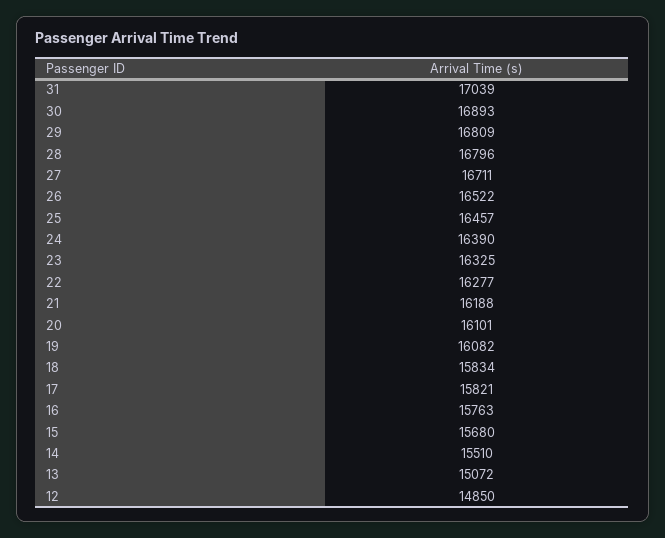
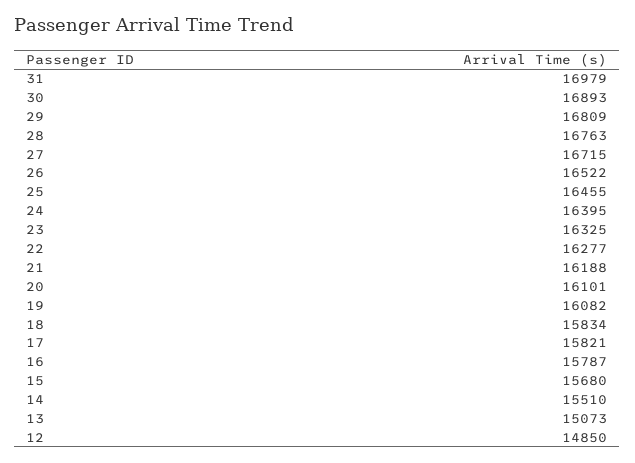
  {
-   "31": 17039,
+   "31": 16979,
    "30": 16893,
    "29": 16809,
-   "28": 16796,
+   "28": 16763,
-   "27": 16711,
+   "27": 16715,
    "26": 16522,
-   "25": 16457,
+   "25": 16455,
-   "24": 16390,
+   "24": 16395,
    "23": 16325,
    "22": 16277,
    "21": 16188,
    "20": 16101,
    "19": 16082,
    "18": 15834,
    "17": 15821,
-   "16": 15763,
+   "16": 15787,
    "15": 15680,
    "14": 15510,
-   "13": 15072,
+   "13": 15073,
    "12": 14850
  }

